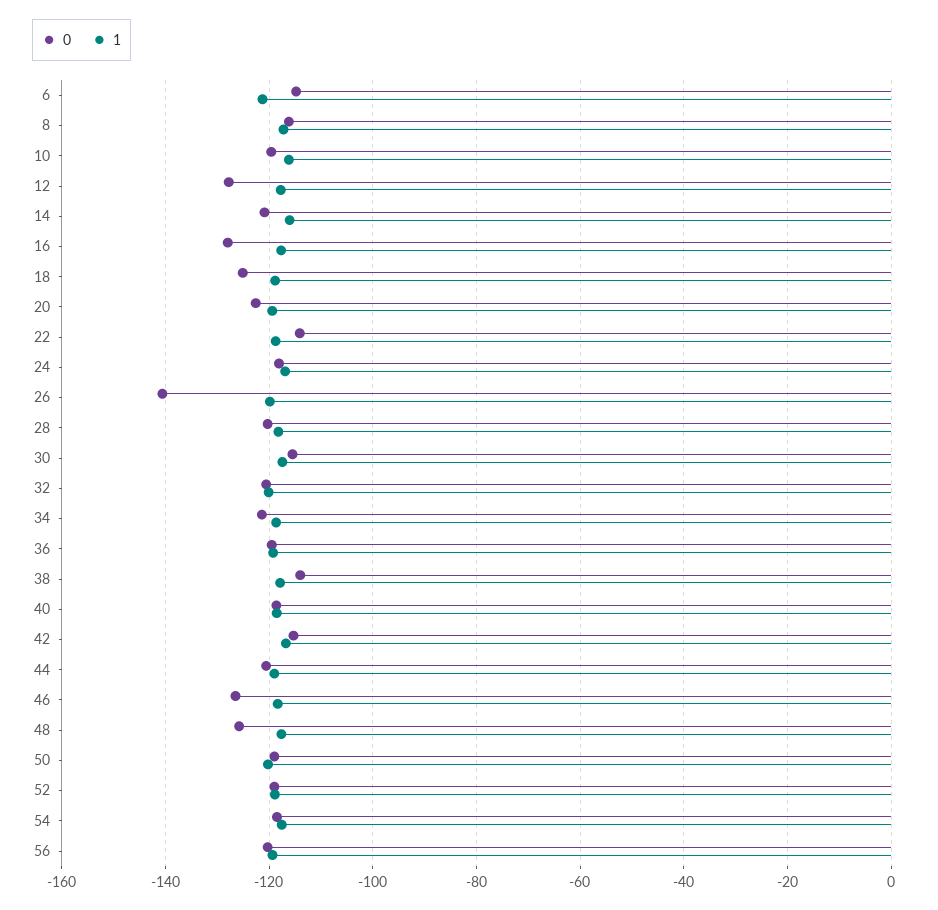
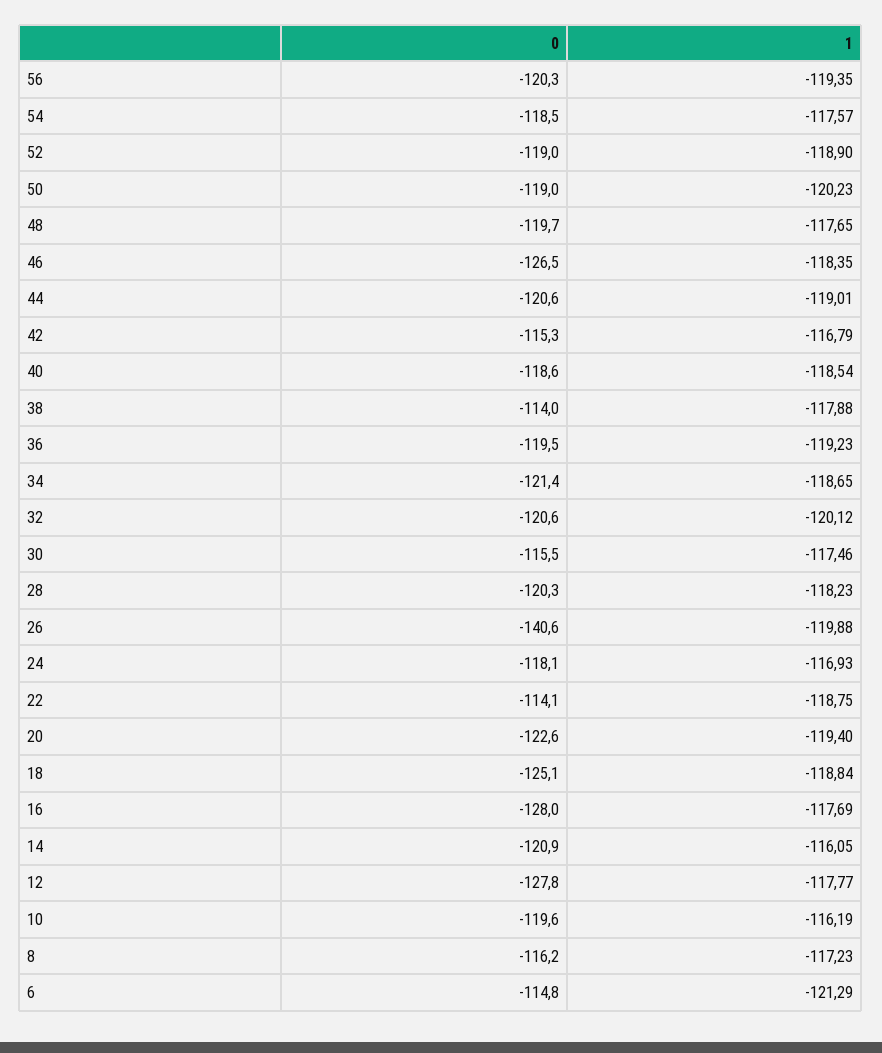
  {
    "0": {
      "6": -114.8,
      "8": -116.2,
      "10": -119.6,
      "12": -127.8,
      "14": -120.9,
      "16": -128,
      "18": -125.1,
      "20": -122.6,
      "22": -114.1,
      "24": -118.1,
      "26": -140.6,
      "28": -120.3,
      "30": -115.5,
      "32": -120.6,
      "34": -121.4,
      "36": -119.5,
      "38": -114,
      "40": -118.6,
      "42": -115.3,
      "44": -120.6,
      "46": -126.5,
-     "48": -126,
+     "48": -119.7,
      "50": -119,
      "52": -119,
      "54": -118.5,
      "56": -120.3
    },
    "1": {
      "6": -121.29,
      "8": -117.23,
      "10": -116.19,
      "12": -117.77,
      "14": -116.05,
      "16": -117.69,
      "18": -118.84,
      "20": -119.4,
      "22": -118.75,
      "24": -116.93,
      "26": -119.88,
      "28": -118.23,
      "30": -117.46,
      "32": -120.12,
      "34": -118.65,
      "36": -119.23,
      "38": -117.88,
      "40": -118.54,
      "42": -116.79,
      "44": -119.01,
      "46": -118.35,
      "48": -117.65,
      "50": -120.23,
      "52": -118.9,
      "54": -117.57,
      "56": -119.35
    }
  }

